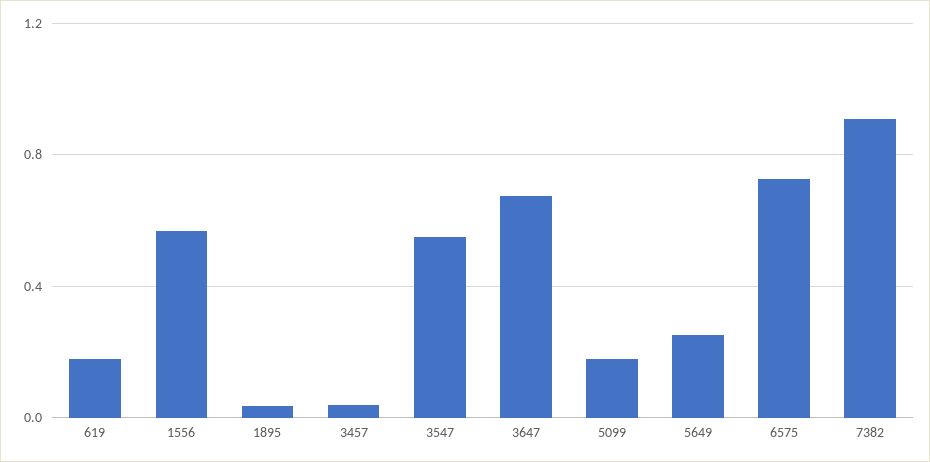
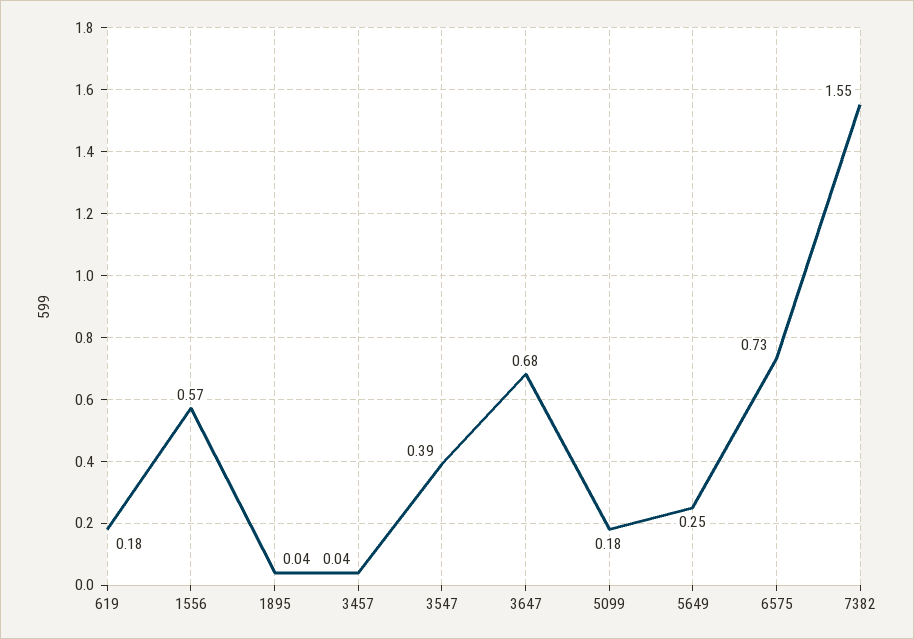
  {
    "619": 0.18,
    "1556": 0.57,
    "1895": 0.04,
    "3457": 0.04,
-   "3547": 0.55,
+   "3547": 0.39,
    "3647": 0.68,
    "5099": 0.18,
    "5649": 0.25,
    "6575": 0.73,
-   "7382": 0.9
+   "7382": 1.55
  }

